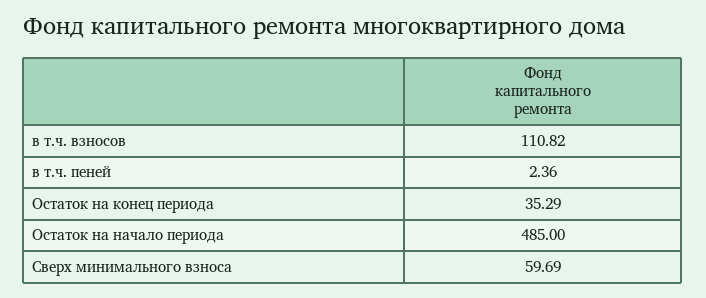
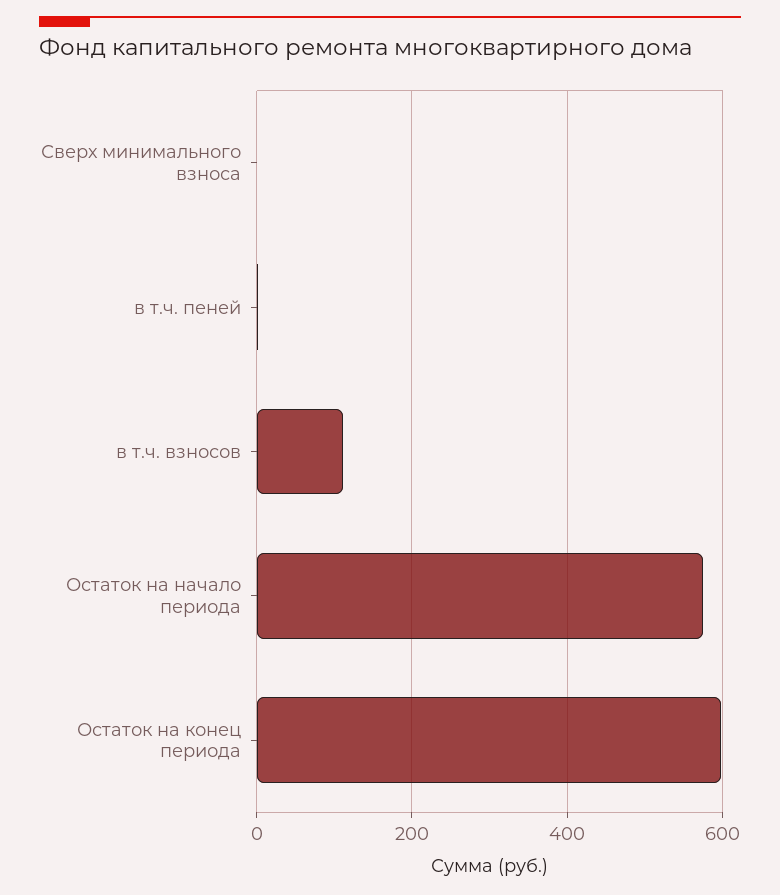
  {
    "в т.ч. взносов": 110.82,
    "в т.ч. пеней": 2.36,
-   "Остаток на конец периода": 35.29,
+   "Остаток на конец периода": 600,
-   "Остаток на начало периода": 485,
+   "Остаток на начало периода": 580,
-   "Сверх минимального взноса": 59.69
+   "Сверх минимального взноса": 0
  }

